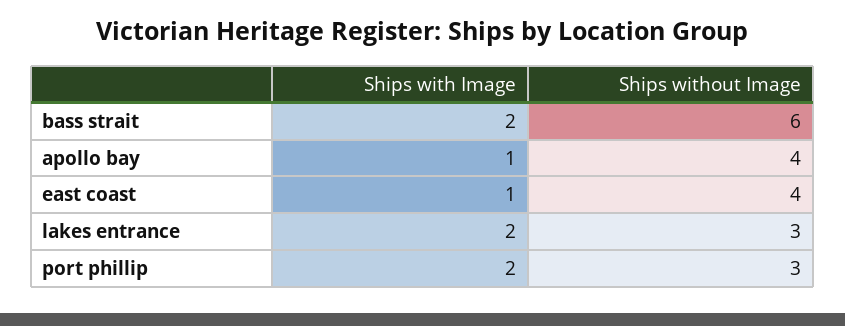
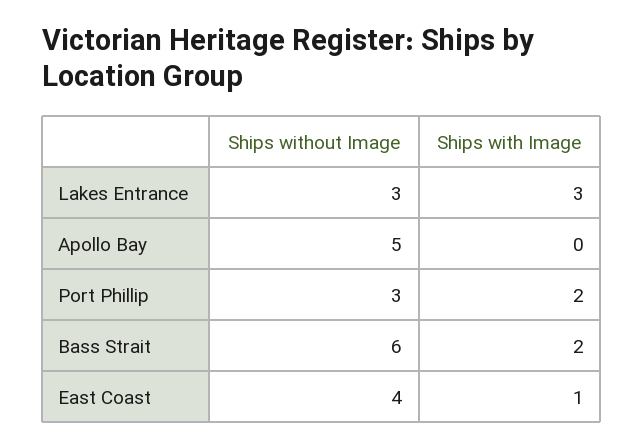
  {
    "Ships with Image": {
      "bass strait": 2,
-     "apollo bay": 1,
+     "apollo bay": 0,
      "east coast": 1,
-     "lakes entrance": 2,
+     "lakes entrance": 3,
      "port phillip": 2
    },
    "Ships without Image": {
      "bass strait": 6,
-     "apollo bay": 4,
+     "apollo bay": 5,
      "east coast": 4,
      "lakes entrance": 3,
      "port phillip": 3
    }
  }

